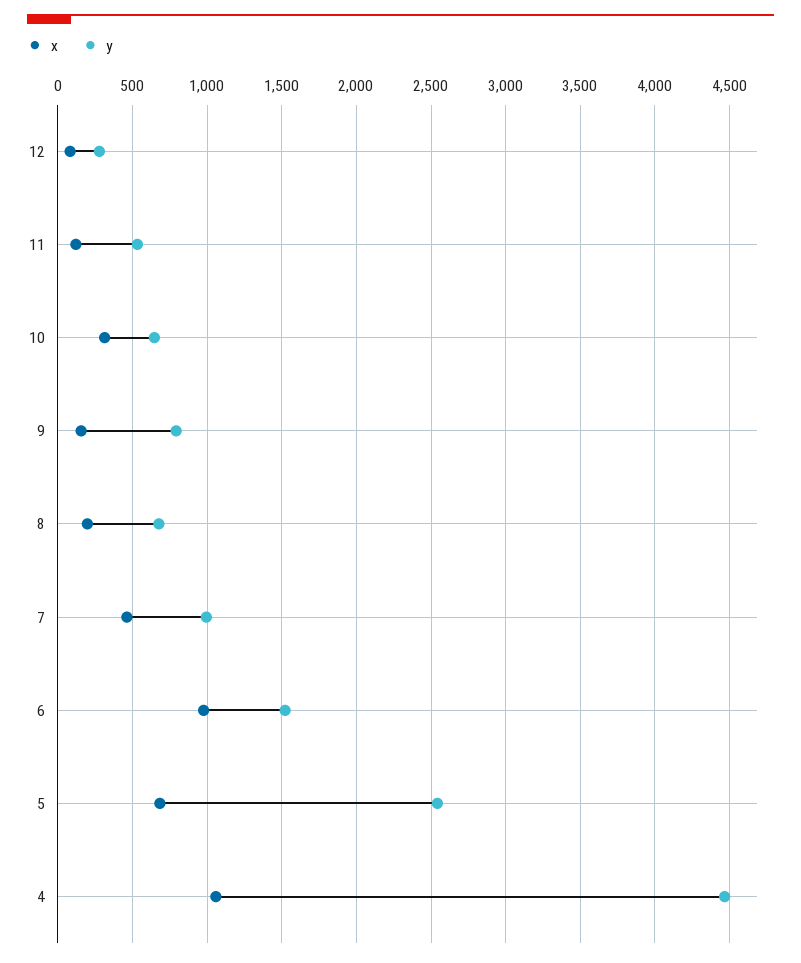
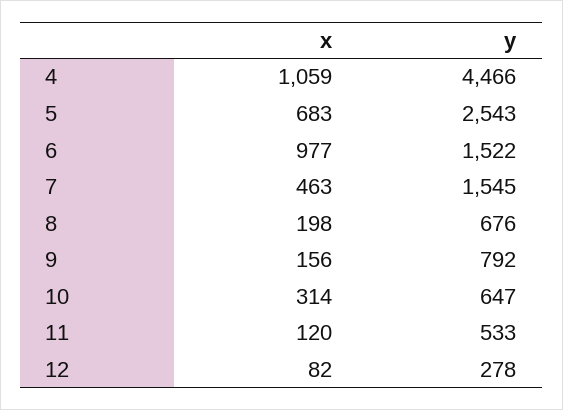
  {
    "x": {
      "12": 82,
      "11": 120,
      "10": 314,
      "9": 156,
      "8": 198,
      "7": 463,
      "6": 977,
      "5": 683,
      "4": 1059
    },
    "y": {
      "12": 278,
      "11": 533,
      "10": 647,
      "9": 792,
      "8": 676,
-     "7": 1000,
+     "7": 1545,
      "6": 1522,
      "5": 2543,
      "4": 4466
    }
  }

